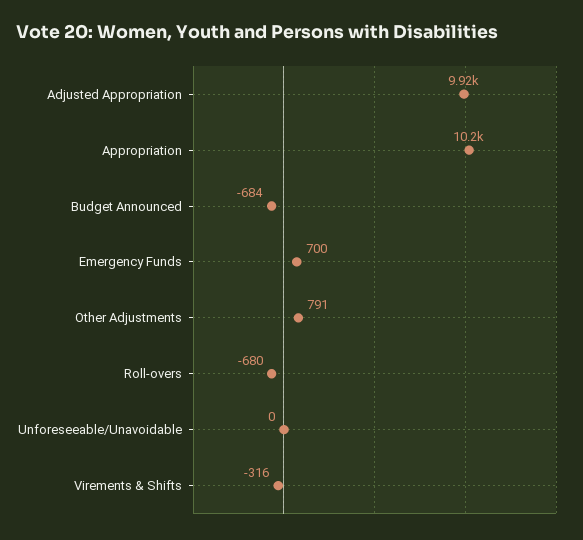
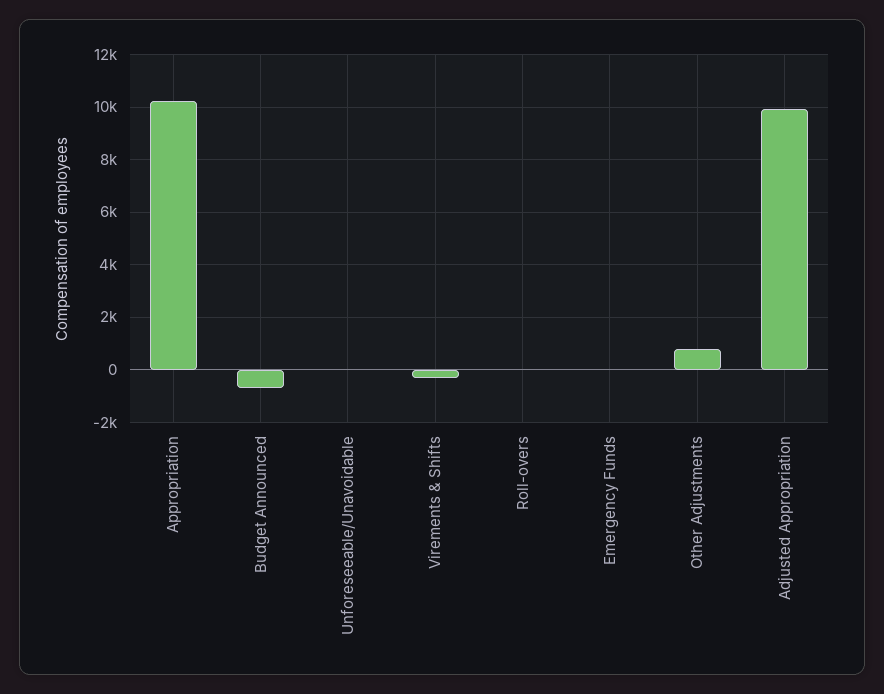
  {
    "Adjusted Appropriation": 9920,
    "Appropriation": 10200,
    "Budget Announced": -684,
-   "Emergency Funds": 700,
+   "Emergency Funds": 0,
    "Other Adjustments": 791,
-   "Roll-overs": -680,
+   "Roll-overs": 0,
    "Unforeseeable/Unavoidable": 0,
    "Virements & Shifts": -316
  }

